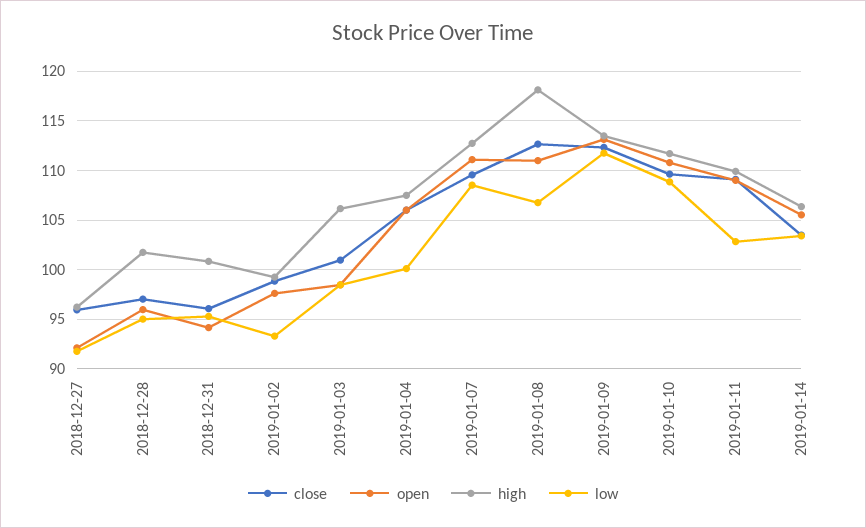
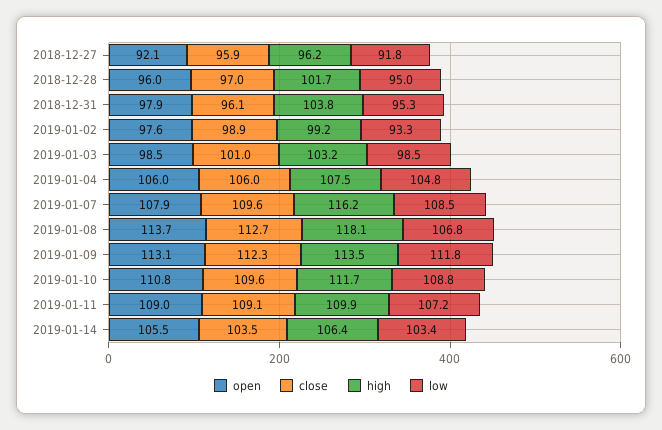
  {
    "close": {
      "2018-12-27": 95.9,
      "2018-12-28": 97,
      "2018-12-31": 96.1,
      "2019-01-02": 98.9,
      "2019-01-03": 101,
      "2019-01-04": 106,
      "2019-01-07": 109.6,
      "2019-01-08": 112.7,
      "2019-01-09": 112.3,
      "2019-01-10": 109.6,
      "2019-01-11": 109.1,
      "2019-01-14": 103.5
    },
    "open": {
      "2018-12-27": 92.1,
      "2018-12-28": 96,
-     "2018-12-31": 94,
+     "2018-12-31": 97.9,
      "2019-01-02": 97.6,
      "2019-01-03": 98.5,
      "2019-01-04": 106,
-     "2019-01-07": 111,
+     "2019-01-07": 107.9,
-     "2019-01-08": 111,
+     "2019-01-08": 113.7,
      "2019-01-09": 113.1,
      "2019-01-10": 110.8,
      "2019-01-11": 109,
      "2019-01-14": 105.5
    },
    "high": {
      "2018-12-27": 96.2,
      "2018-12-28": 101.7,
-     "2018-12-31": 101,
+     "2018-12-31": 103.8,
      "2019-01-02": 99.2,
-     "2019-01-03": 106,
+     "2019-01-03": 103.2,
      "2019-01-04": 107.5,
-     "2019-01-07": 113,
+     "2019-01-07": 116.2,
      "2019-01-08": 118.1,
      "2019-01-09": 113.5,
      "2019-01-10": 111.7,
      "2019-01-11": 109.9,
      "2019-01-14": 106.4
    },
    "low": {
      "2018-12-27": 91.8,
      "2018-12-28": 95,
      "2018-12-31": 95.3,
      "2019-01-02": 93.3,
      "2019-01-03": 98.5,
-     "2019-01-04": 100,
+     "2019-01-04": 104.8,
      "2019-01-07": 108.5,
      "2019-01-08": 106.8,
      "2019-01-09": 111.8,
      "2019-01-10": 108.8,
-     "2019-01-11": 103,
+     "2019-01-11": 107.2,
      "2019-01-14": 103.4
    }
  }

